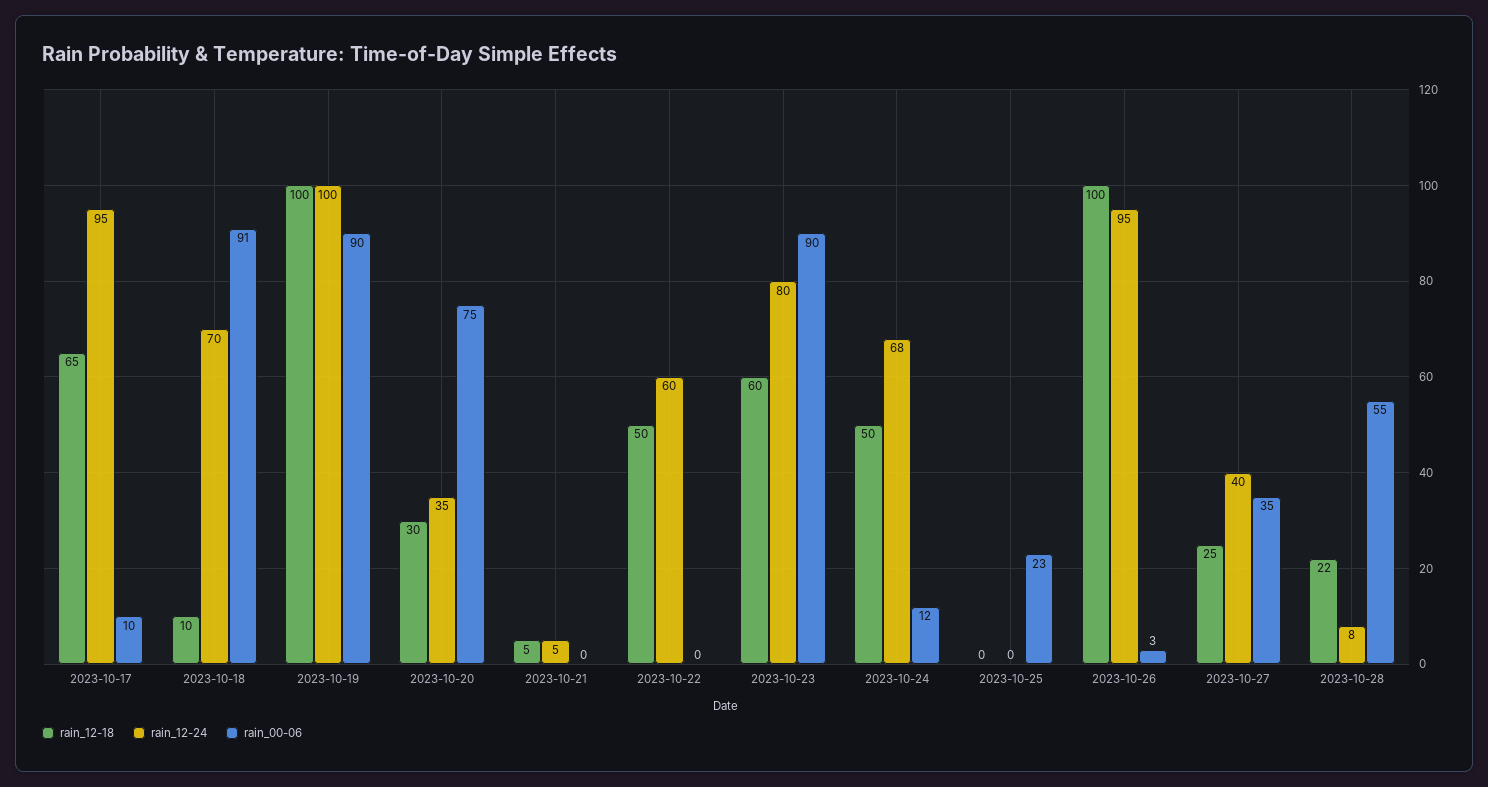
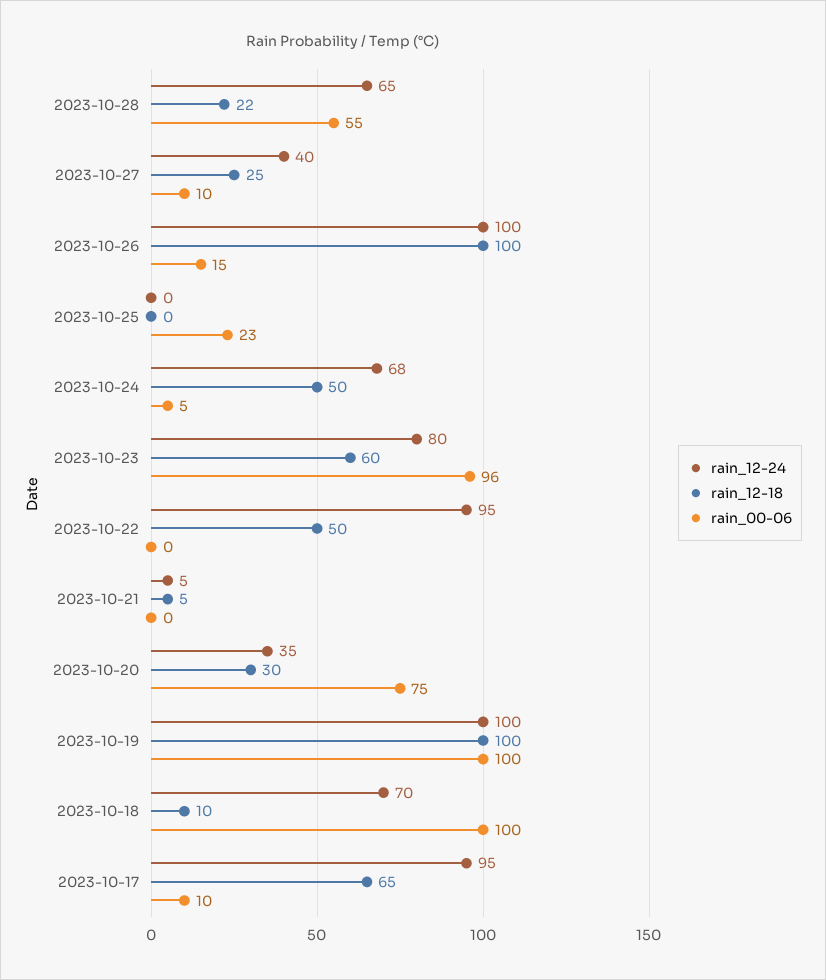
  {
    "rain_12-18": {
      "2023-10-17": 65,
      "2023-10-18": 10,
      "2023-10-19": 100,
      "2023-10-20": 30,
      "2023-10-21": 5,
      "2023-10-22": 50,
      "2023-10-23": 60,
      "2023-10-24": 50,
      "2023-10-25": 0,
      "2023-10-26": 100,
      "2023-10-27": 25,
      "2023-10-28": 22
    },
    "rain_12-24": {
      "2023-10-17": 95,
      "2023-10-18": 70,
      "2023-10-19": 100,
      "2023-10-20": 35,
      "2023-10-21": 5,
-     "2023-10-22": 60,
+     "2023-10-22": 95,
      "2023-10-23": 80,
      "2023-10-24": 68,
      "2023-10-25": 0,
-     "2023-10-26": 95,
+     "2023-10-26": 100,
      "2023-10-27": 40,
-     "2023-10-28": 8
+     "2023-10-28": 65
    },
    "rain_00-06": {
      "2023-10-17": 10,
-     "2023-10-18": 91,
+     "2023-10-18": 100,
-     "2023-10-19": 90,
+     "2023-10-19": 100,
      "2023-10-20": 75,
      "2023-10-21": 0,
      "2023-10-22": 0,
-     "2023-10-23": 90,
+     "2023-10-23": 96,
-     "2023-10-24": 12,
+     "2023-10-24": 5,
      "2023-10-25": 23,
-     "2023-10-26": 3,
+     "2023-10-26": 15,
-     "2023-10-27": 35,
+     "2023-10-27": 10,
      "2023-10-28": 55
    }
  }

